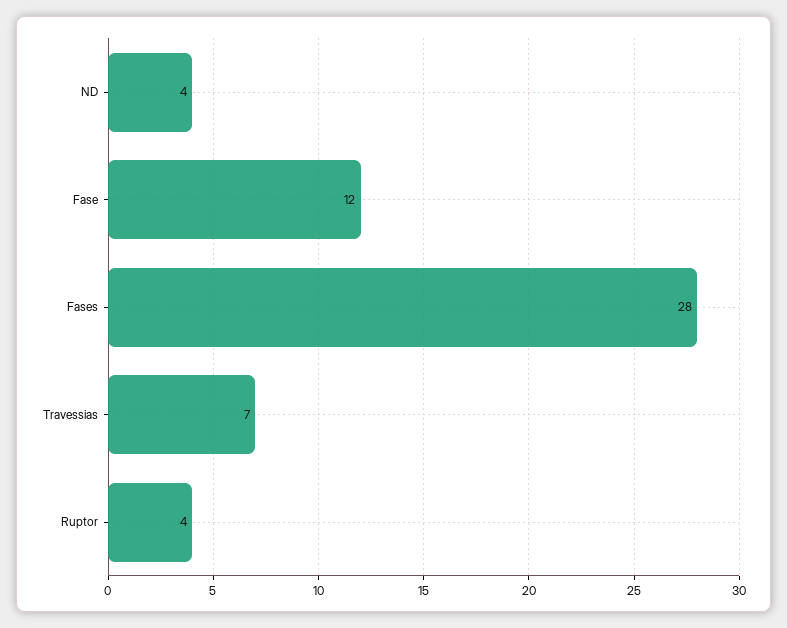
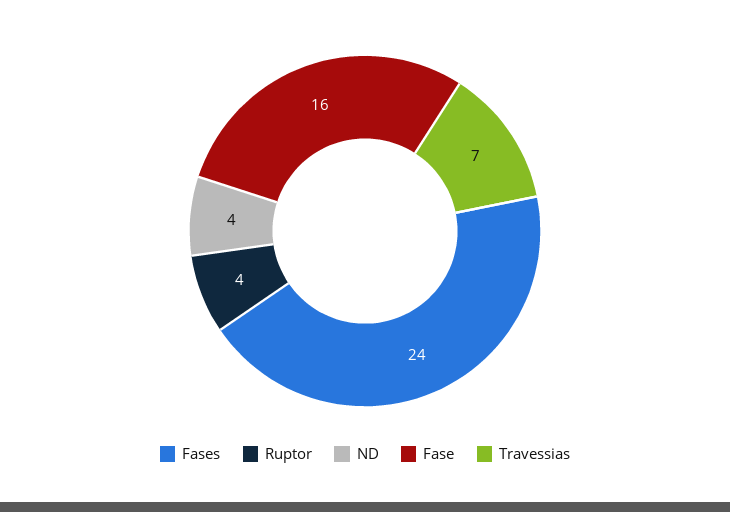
  {
    "ND": 4,
-   "Fase": 12,
+   "Fase": 16,
-   "Fases": 28,
+   "Fases": 24,
    "Travessias": 7,
    "Ruptor": 4
  }

